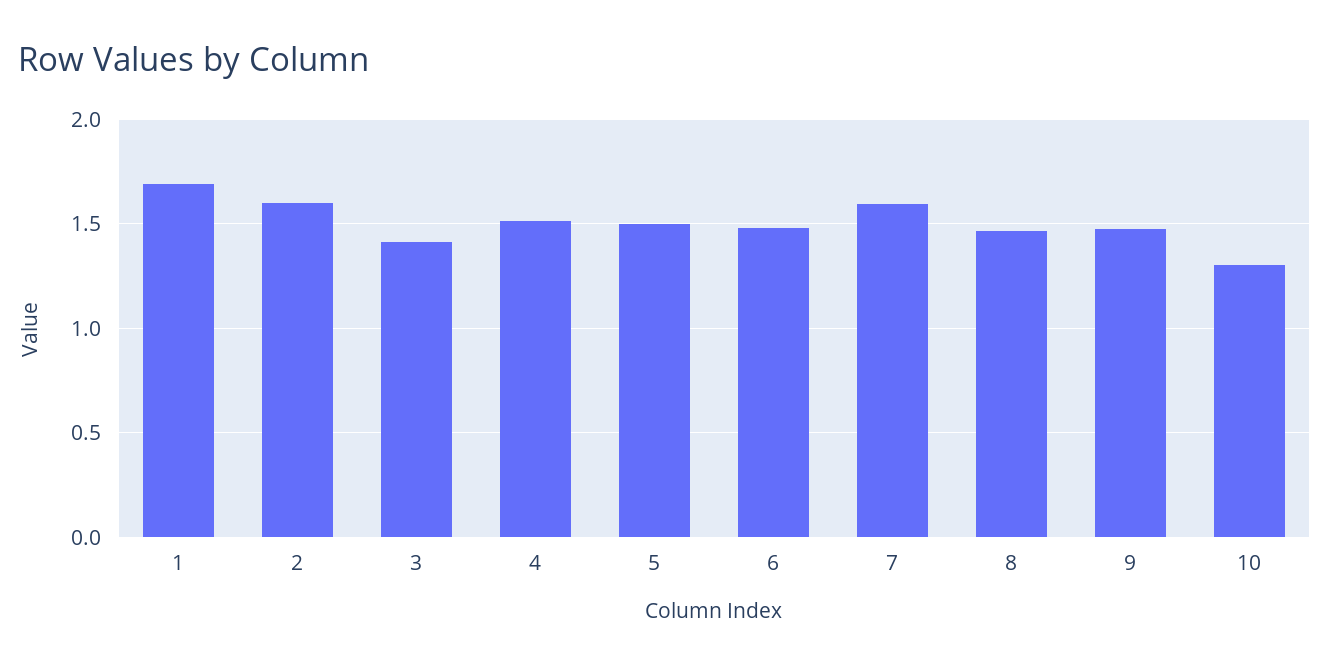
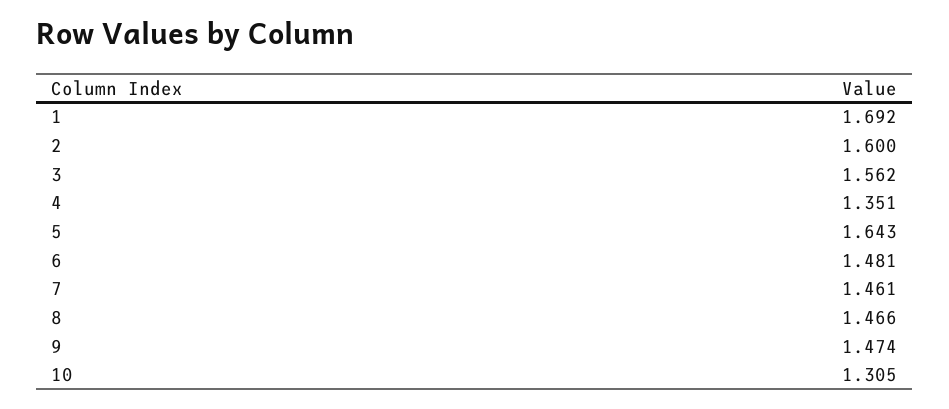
  {
    "1": 1.692,
    "2": 1.6,
-   "3": 1.4,
+   "3": 1.562,
-   "4": 1.5,
+   "4": 1.351,
-   "5": 1.5,
+   "5": 1.643,
    "6": 1.481,
-   "7": 1.6,
+   "7": 1.461,
    "8": 1.466,
    "9": 1.474,
    "10": 1.305
  }

